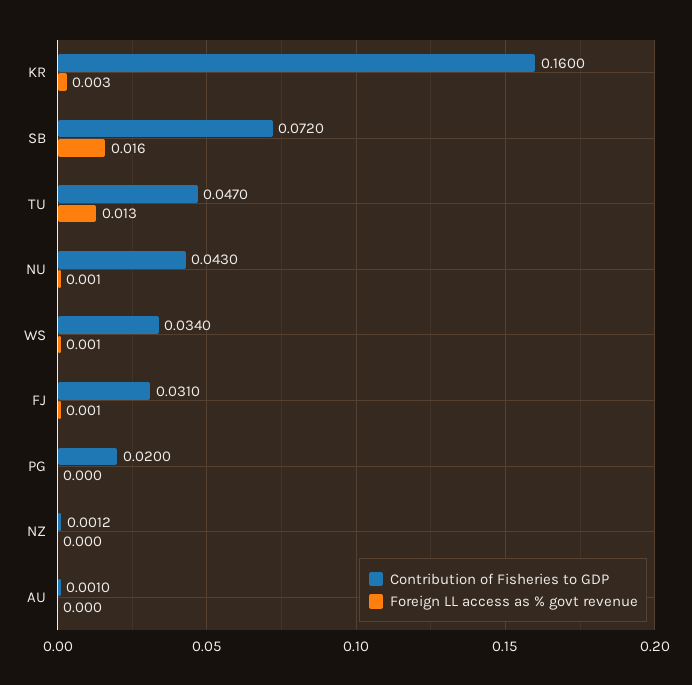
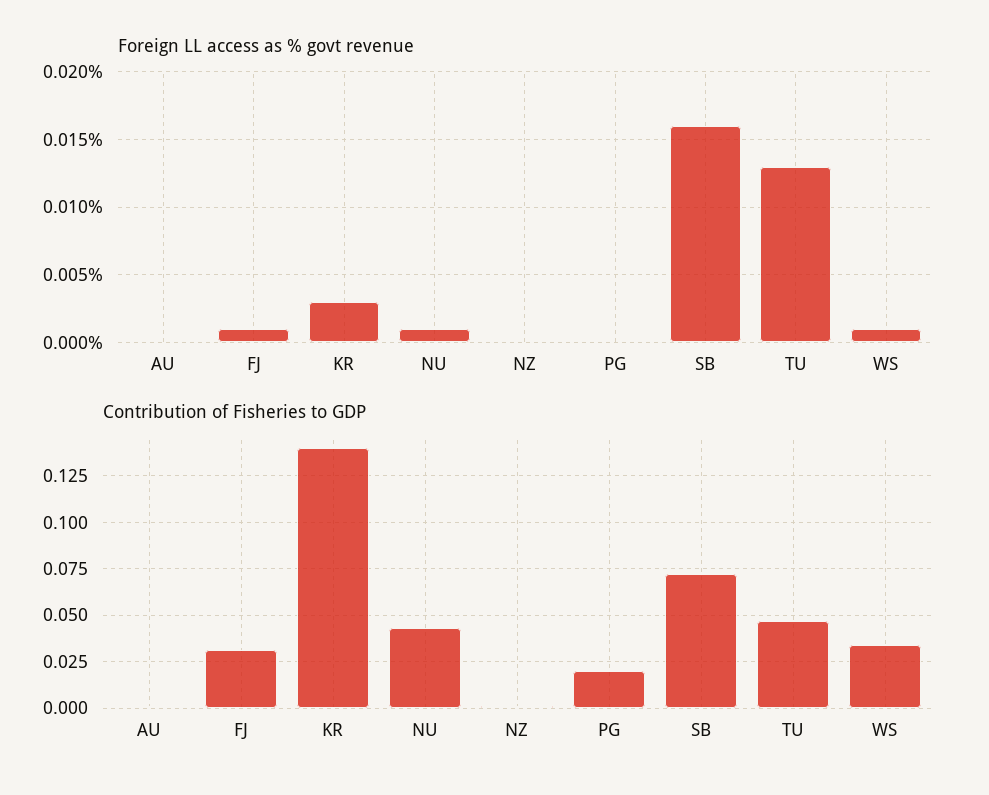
  {
    "Contribution of Fisheries to GDP": {
-     "KR": 0.16,
+     "KR": 0.14,
      "SB": 0.072,
      "TU": 0.047,
      "NU": 0.043,
      "WS": 0.034,
      "FJ": 0.031,
      "PG": 0.02,
      "NZ": 0.0012,
      "AU": 0.001
    },
    "Foreign LL access as % govt revenue": {
      "KR": 0.003,
      "SB": 0.016,
      "TU": 0.013,
      "NU": 0.001,
      "WS": 0.001,
      "FJ": 0.001,
      "PG": 0,
      "NZ": 0,
      "AU": 0
    }
  }

